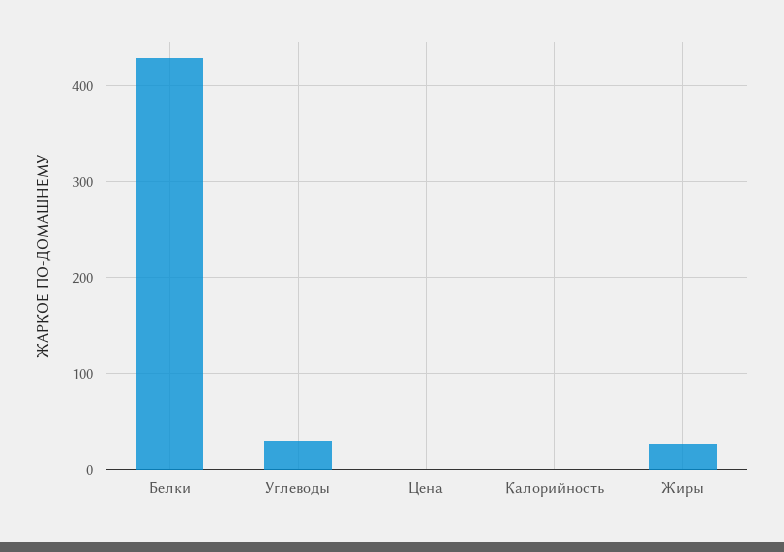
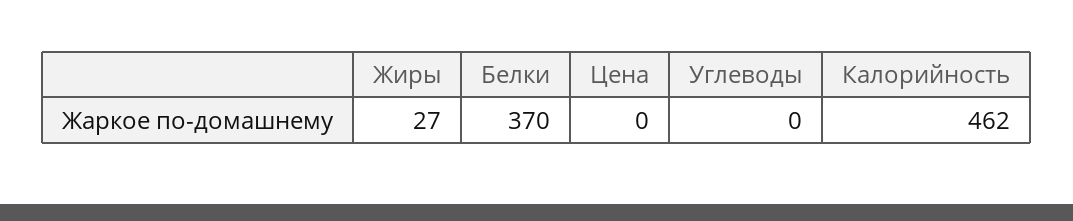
  {
-   "Белки": 430,
+   "Белки": 370,
-   "Углеводы": 30,
+   "Углеводы": 0,
    "Цена": 0,
-   "Калорийность": 0,
+   "Калорийность": 462,
    "Жиры": 27
  }

